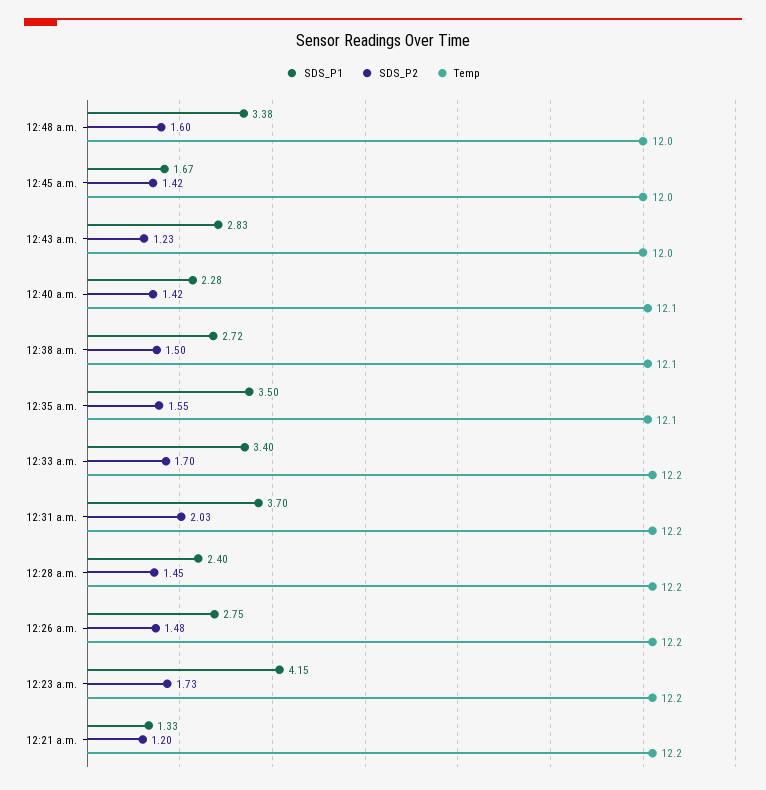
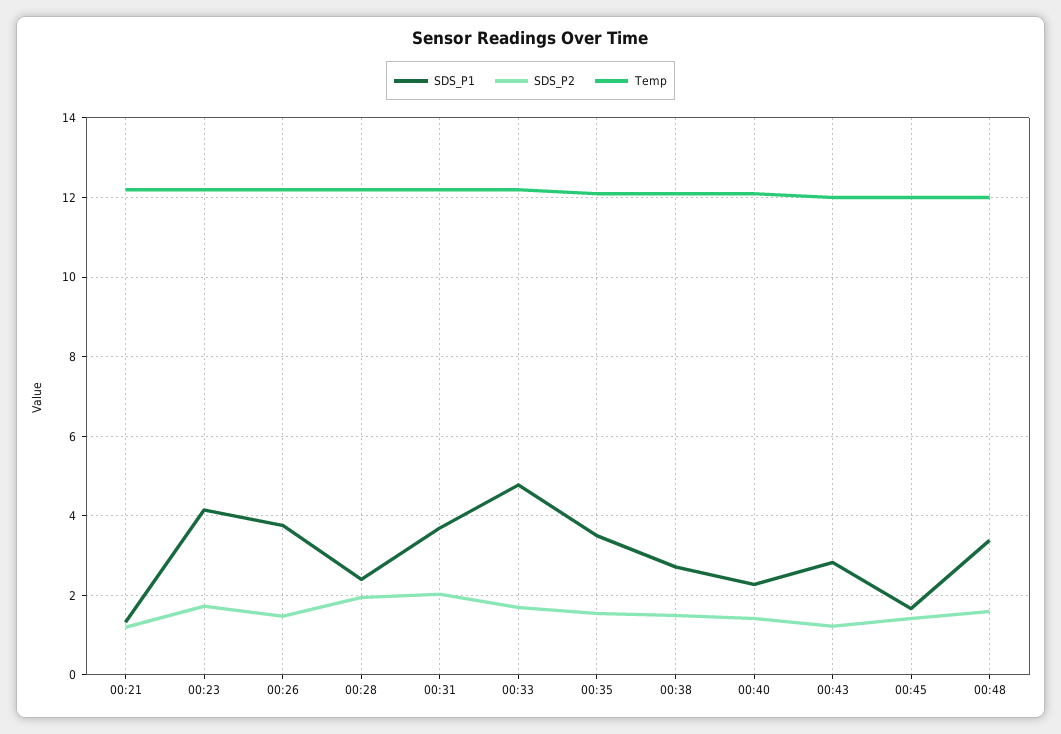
  {
    "SDS_P1": {
      "12:48 a.m.": 3.38,
      "12:45 a.m.": 1.67,
      "12:43 a.m.": 2.83,
      "12:40 a.m.": 2.28,
      "12:38 a.m.": 2.72,
      "12:35 a.m.": 3.5,
-     "12:33 a.m.": 3.4,
+     "12:33 a.m.": 4.8,
      "12:31 a.m.": 3.7,
      "12:28 a.m.": 2.4,
-     "12:26 a.m.": 2.75,
+     "12:26 a.m.": 3.8,
      "12:23 a.m.": 4.15,
      "12:21 a.m.": 1.33
    },
    "SDS_P2": {
      "12:48 a.m.": 1.6,
      "12:45 a.m.": 1.42,
      "12:43 a.m.": 1.23,
      "12:40 a.m.": 1.42,
      "12:38 a.m.": 1.5,
      "12:35 a.m.": 1.55,
      "12:33 a.m.": 1.7,
      "12:31 a.m.": 2.03,
-     "12:28 a.m.": 1.45,
+     "12:28 a.m.": 2,
      "12:26 a.m.": 1.48,
      "12:23 a.m.": 1.73,
      "12:21 a.m.": 1.2
    },
    "Temp": {
      "12:48 a.m.": 12,
      "12:45 a.m.": 12,
      "12:43 a.m.": 12,
      "12:40 a.m.": 12.1,
      "12:38 a.m.": 12.1,
      "12:35 a.m.": 12.1,
      "12:33 a.m.": 12.2,
      "12:31 a.m.": 12.2,
      "12:28 a.m.": 12.2,
      "12:26 a.m.": 12.2,
      "12:23 a.m.": 12.2,
      "12:21 a.m.": 12.2
    }
  }

